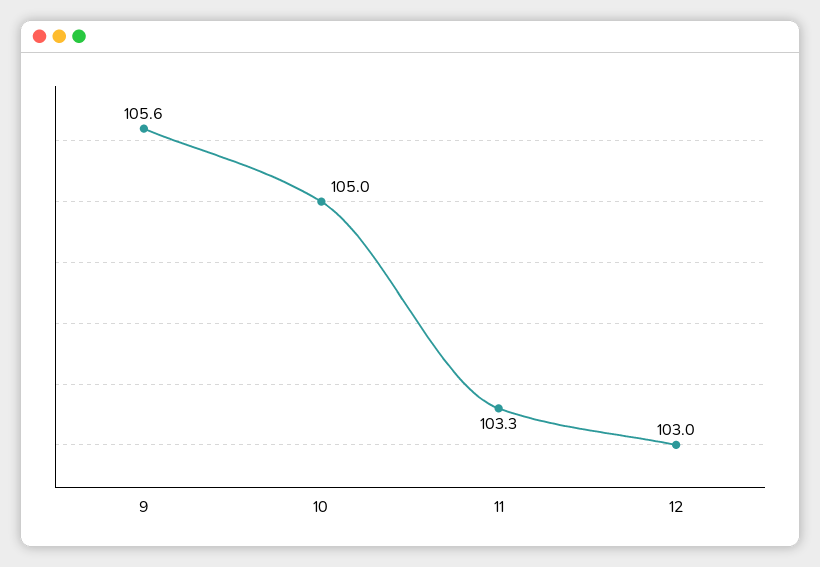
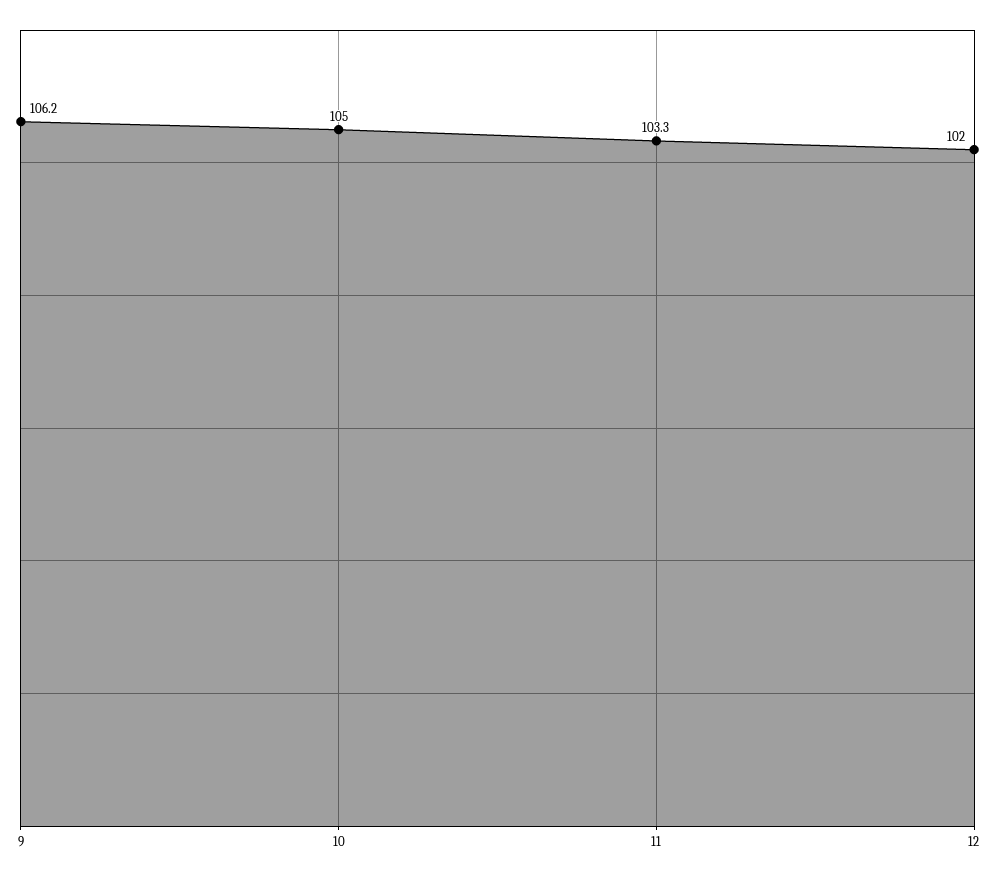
  {
-   "9": 105.6,
+   "9": 106.2,
    "10": 105,
    "11": 103.3,
-   "12": 103
+   "12": 102
  }

